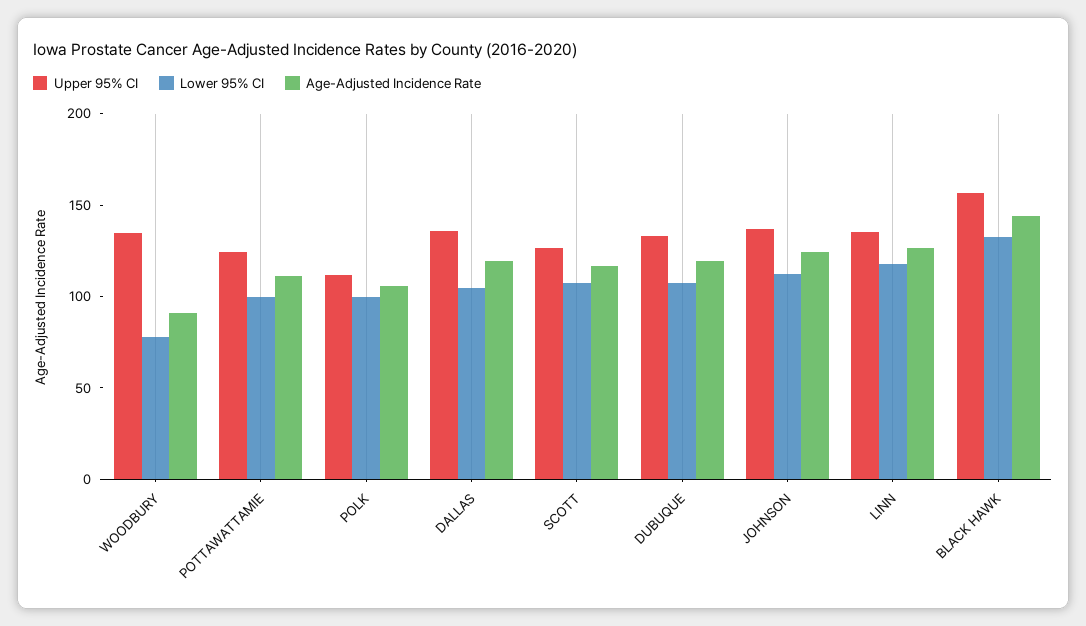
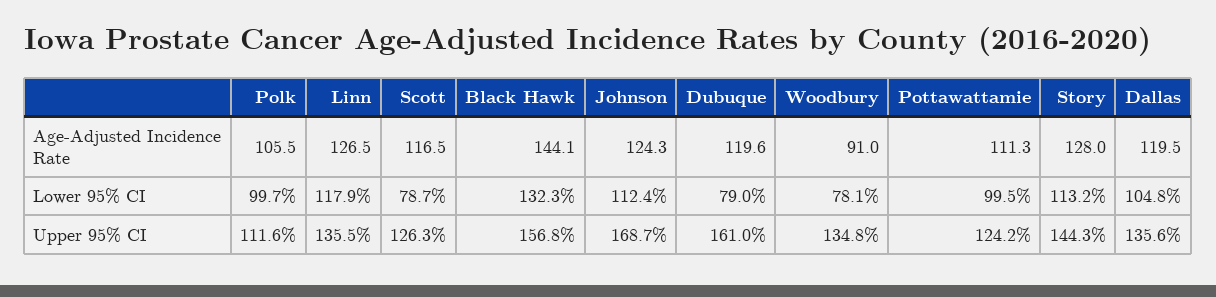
  {
    "Upper 95% CI": {
      "WOODBURY": 134.8,
      "POTTAWATTAMIE": 124.2,
      "POLK": 111.6,
      "DALLAS": 135.6,
      "SCOTT": 126.3,
-     "DUBUQUE": 130,
+     "DUBUQUE": 161,
-     "JOHNSON": 140,
+     "JOHNSON": 168.7,
      "LINN": 135.5,
-     "BLACK HAWK": 156.8
+     "BLACK HAWK": 156.8,
+     "Story": 144.3
    },
    "Lower 95% CI": {
      "WOODBURY": 78.1,
      "POTTAWATTAMIE": 99.5,
      "POLK": 99.7,
      "DALLAS": 104.8,
-     "SCOTT": 110,
+     "SCOTT": 78.7,
-     "DUBUQUE": 110,
+     "DUBUQUE": 79,
      "JOHNSON": 112.4,
      "LINN": 117.9,
-     "BLACK HAWK": 132.3
+     "BLACK HAWK": 132.3,
+     "Story": 113.2
    },
    "Age-Adjusted Incidence Rate": {
      "WOODBURY": 91,
      "POTTAWATTAMIE": 111.3,
      "POLK": 105.5,
      "DALLAS": 119.5,
      "SCOTT": 116.5,
      "DUBUQUE": 119.6,
      "JOHNSON": 124.3,
      "LINN": 126.5,
-     "BLACK HAWK": 144.1
+     "BLACK HAWK": 144.1,
+     "Story": 128
    }
  }

